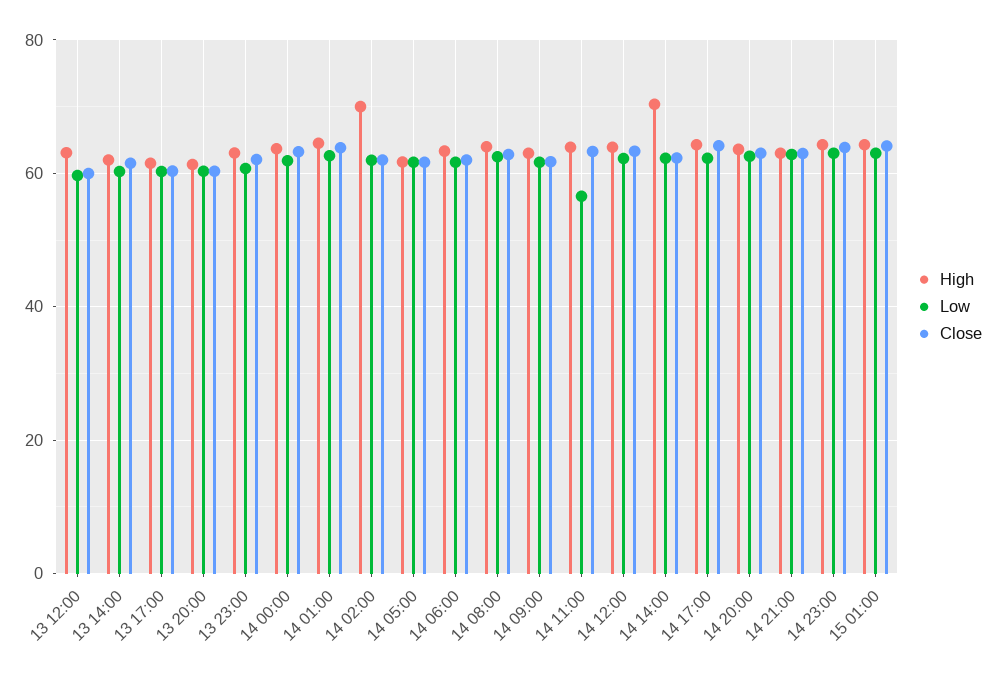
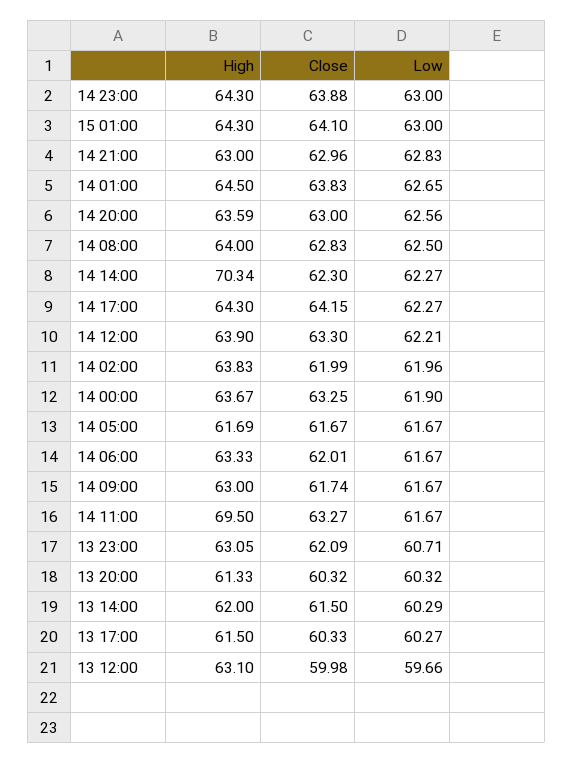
  {
    "High": {
      "13 12:00": 63.1,
      "13 14:00": 62,
      "13 17:00": 61.5,
      "13 20:00": 61.33,
      "13 23:00": 63.05,
      "14 00:00": 63.67,
      "14 01:00": 64.5,
-     "14 02:00": 70,
+     "14 02:00": 63.83,
      "14 05:00": 61.69,
      "14 06:00": 63.33,
      "14 08:00": 64,
      "14 09:00": 63,
-     "14 11:00": 64,
+     "14 11:00": 69.5,
      "14 12:00": 63.9,
      "14 14:00": 70.34,
      "14 17:00": 64.3,
      "14 20:00": 63.59,
      "14 21:00": 63,
      "14 23:00": 64.3,
      "15 01:00": 64.3
    },
    "Low": {
      "13 12:00": 59.66,
      "13 14:00": 60.29,
      "13 17:00": 60.27,
      "13 20:00": 60.32,
      "13 23:00": 60.71,
      "14 00:00": 61.9,
      "14 01:00": 62.65,
      "14 02:00": 61.96,
      "14 05:00": 61.67,
      "14 06:00": 61.67,
      "14 08:00": 62.5,
      "14 09:00": 61.67,
-     "14 11:00": 56,
+     "14 11:00": 61.67,
      "14 12:00": 62.21,
      "14 14:00": 62.27,
      "14 17:00": 62.27,
      "14 20:00": 62.56,
      "14 21:00": 62.83,
      "14 23:00": 63,
      "15 01:00": 63
    },
    "Close": {
      "13 12:00": 59.98,
      "13 14:00": 61.5,
      "13 17:00": 60.33,
      "13 20:00": 60.32,
      "13 23:00": 62.09,
      "14 00:00": 63.25,
      "14 01:00": 63.83,
      "14 02:00": 61.99,
      "14 05:00": 61.67,
      "14 06:00": 62.01,
      "14 08:00": 62.83,
      "14 09:00": 61.74,
      "14 11:00": 63.27,
      "14 12:00": 63.3,
      "14 14:00": 62.3,
      "14 17:00": 64.15,
      "14 20:00": 63,
      "14 21:00": 62.96,
      "14 23:00": 63.88,
      "15 01:00": 64.1
    }
  }

